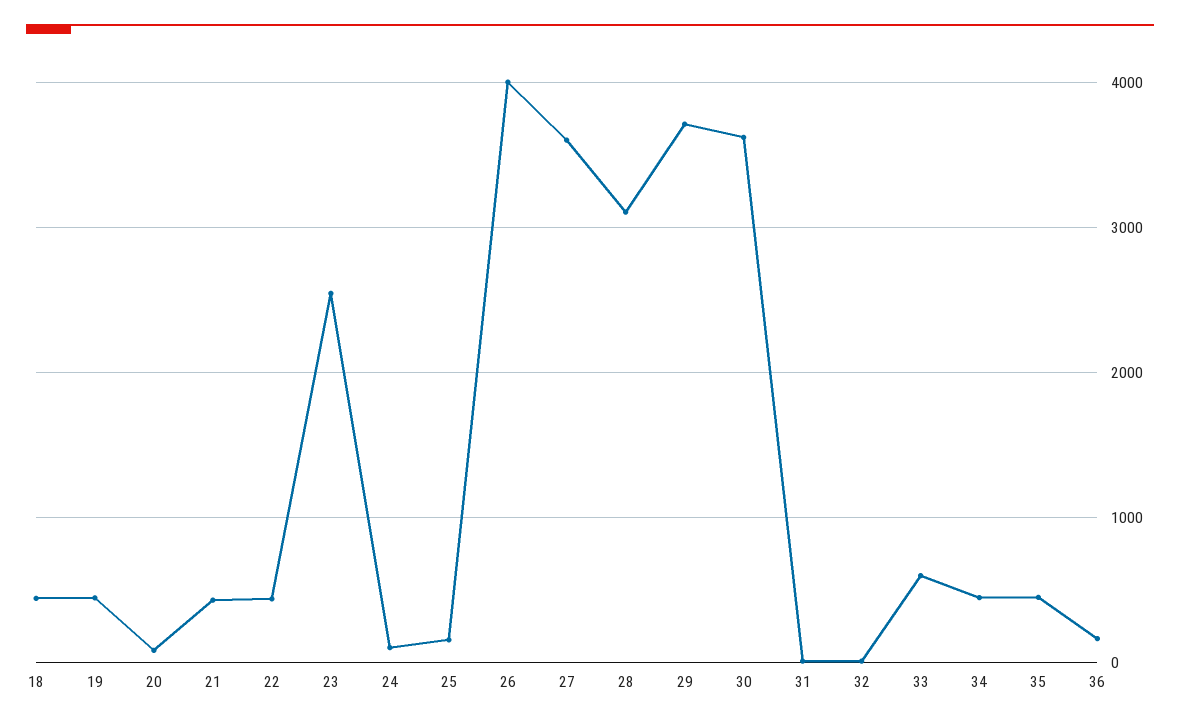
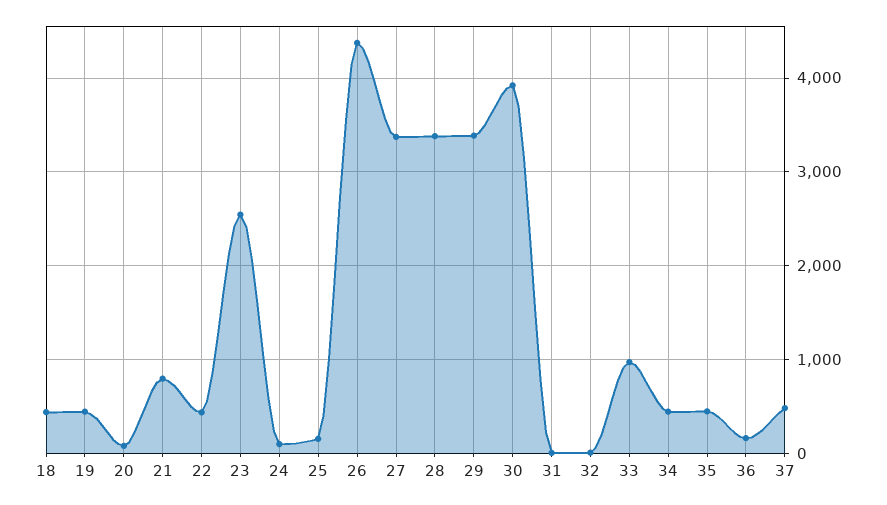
  {
    "18": 400,
    "19": 400,
    "20": 100,
-   "21": 400,
+   "21": 800,
    "22": 400,
    "23": 2500,
    "24": 100,
    "25": 200,
-   "26": 4000,
+   "26": 4400,
-   "27": 3600,
+   "27": 3400,
-   "28": 3100,
+   "28": 3400,
-   "29": 3700,
+   "29": 3400,
-   "30": 3600,
+   "30": 3900,
    "31": 0,
    "32": 0,
-   "33": 600,
+   "33": 1000,
    "34": 400,
    "35": 400,
-   "36": 200
+   "36": 200,
+   "37": 500
  }

